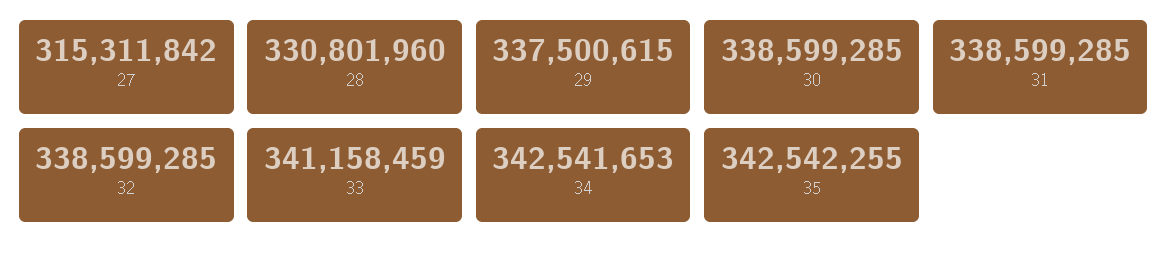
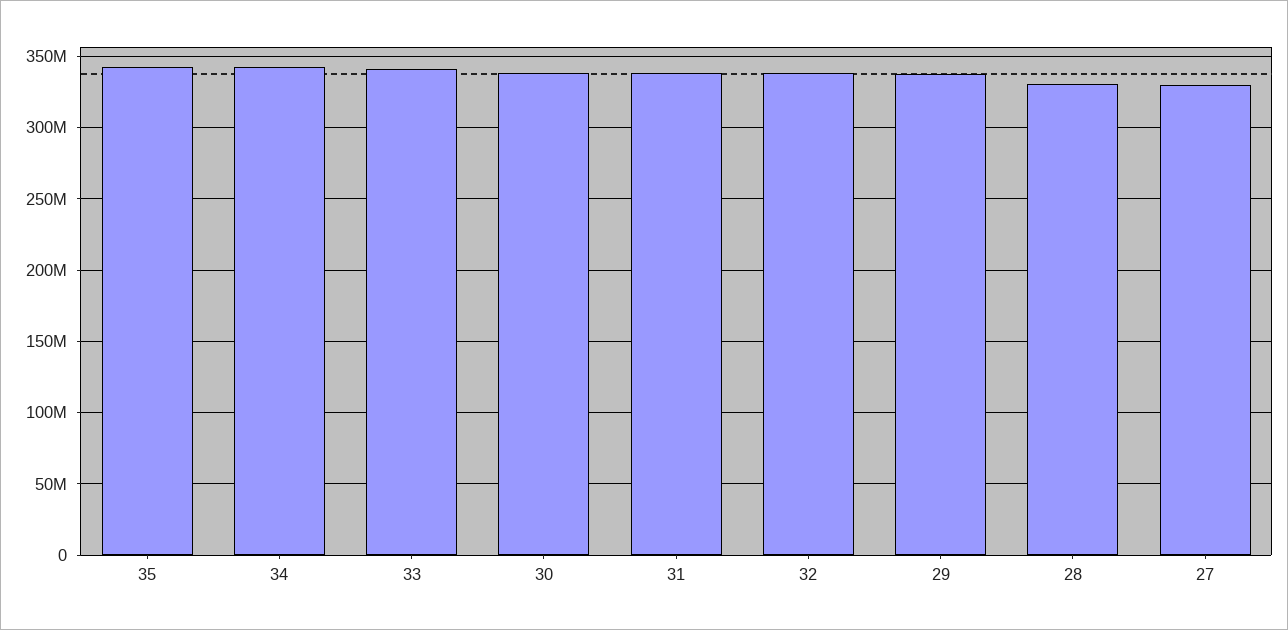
  {
-   "27": 315311842,
+   "27": 330000000,
    "28": 330801960,
    "29": 337500615,
    "30": 338599285,
    "31": 338599285,
    "32": 338599285,
    "33": 341158459,
    "34": 342541653,
    "35": 342542255
  }

